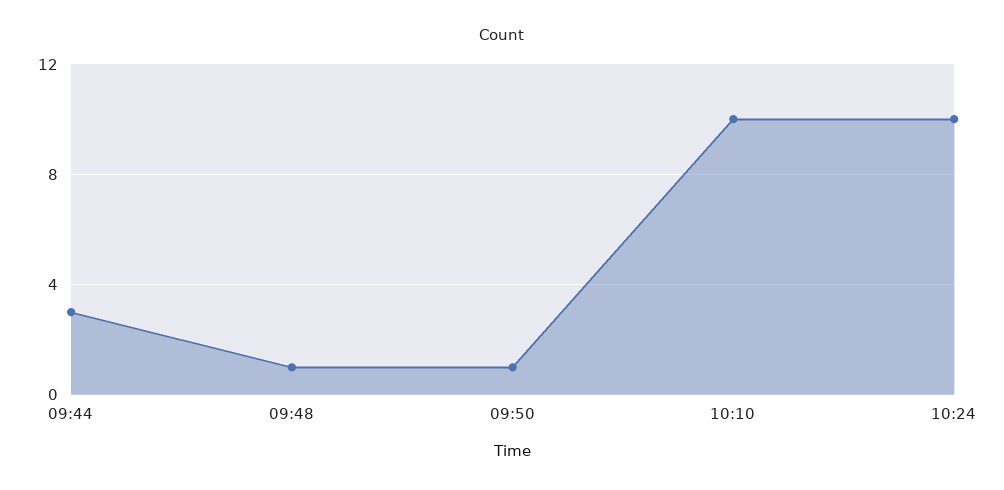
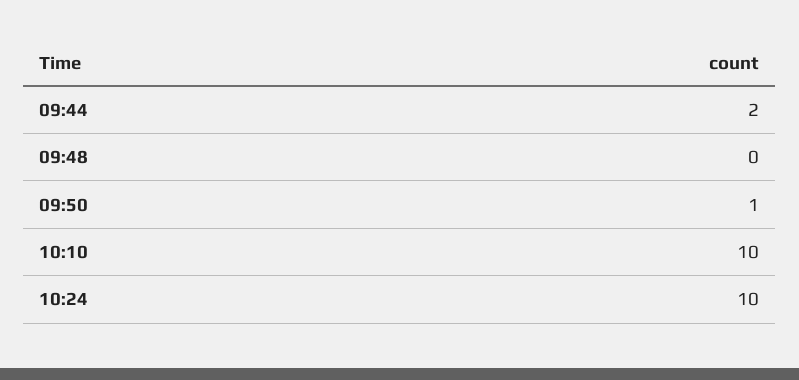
  {
-   "09:44": 3,
+   "09:44": 2,
-   "09:48": 1,
+   "09:48": 0,
    "09:50": 1,
    "10:10": 10,
    "10:24": 10
  }

